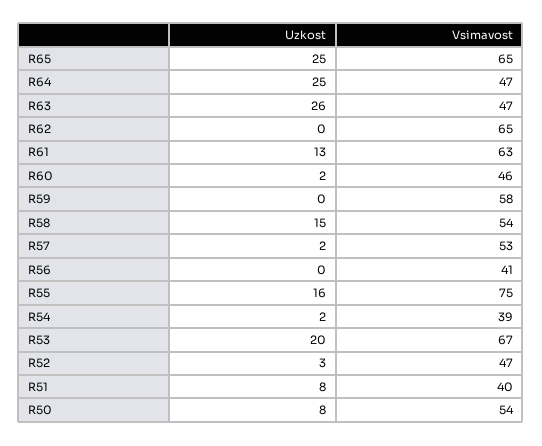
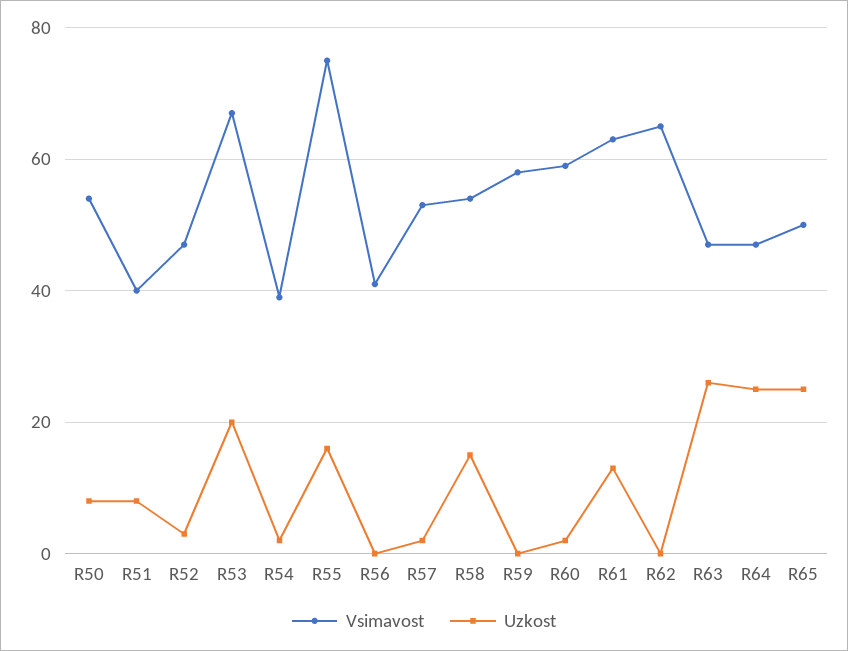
  {
    "Uzkost": {
      "R65": 25,
      "R64": 25,
      "R63": 26,
      "R62": 0,
      "R61": 13,
      "R60": 2,
      "R59": 0,
      "R58": 15,
      "R57": 2,
      "R56": 0,
      "R55": 16,
      "R54": 2,
      "R53": 20,
      "R52": 3,
      "R51": 8,
      "R50": 8
    },
    "Vsimavost": {
-     "R65": 65,
+     "R65": 50,
      "R64": 47,
      "R63": 47,
      "R62": 65,
      "R61": 63,
-     "R60": 46,
+     "R60": 60,
      "R59": 58,
      "R58": 54,
      "R57": 53,
      "R56": 41,
      "R55": 75,
      "R54": 39,
      "R53": 67,
      "R52": 47,
      "R51": 40,
      "R50": 54
    }
  }

